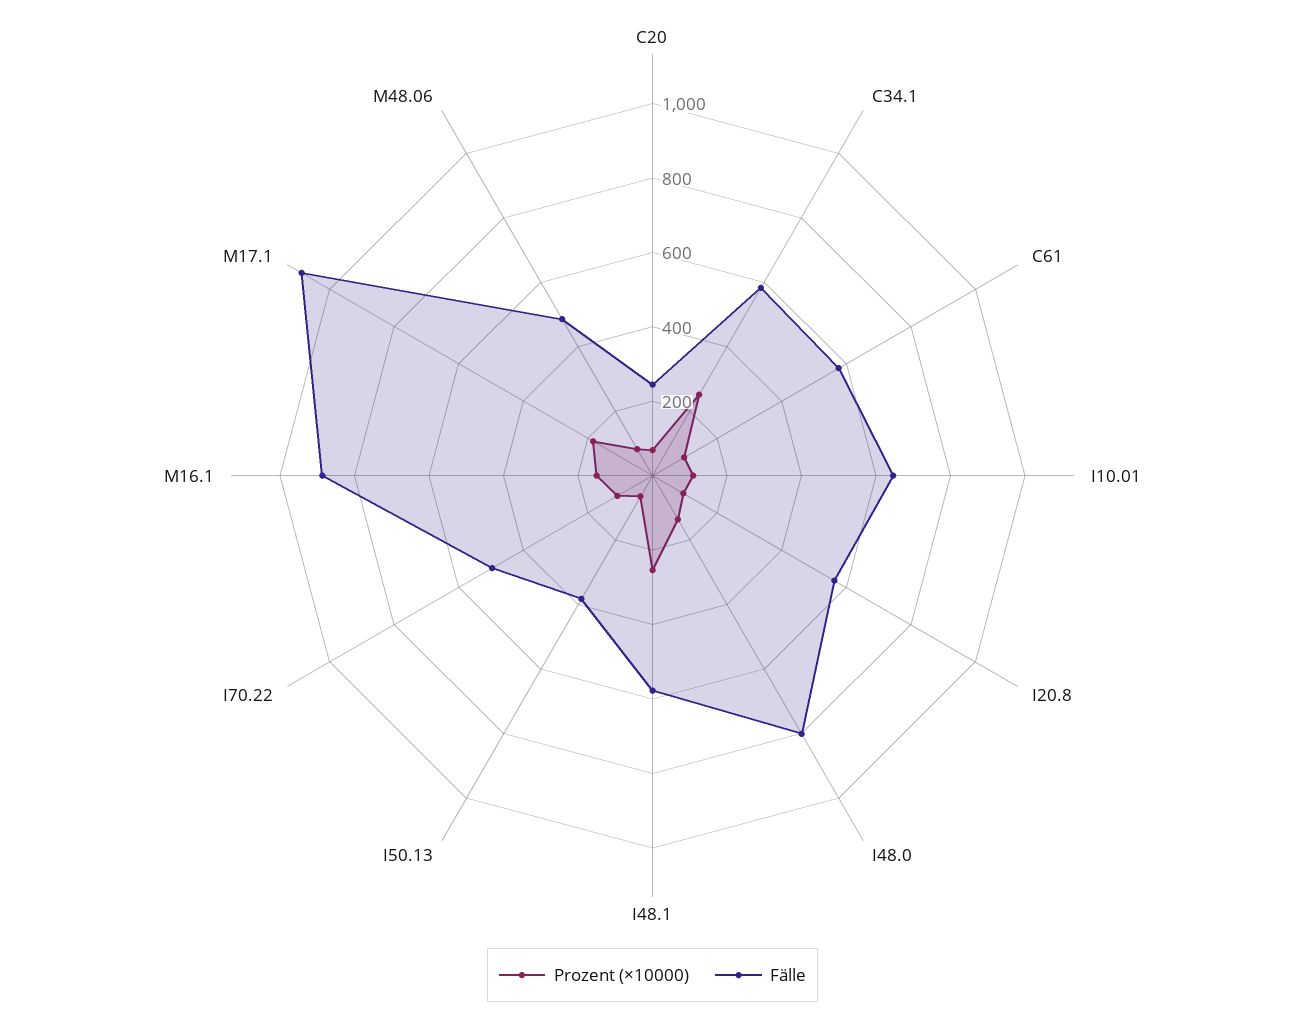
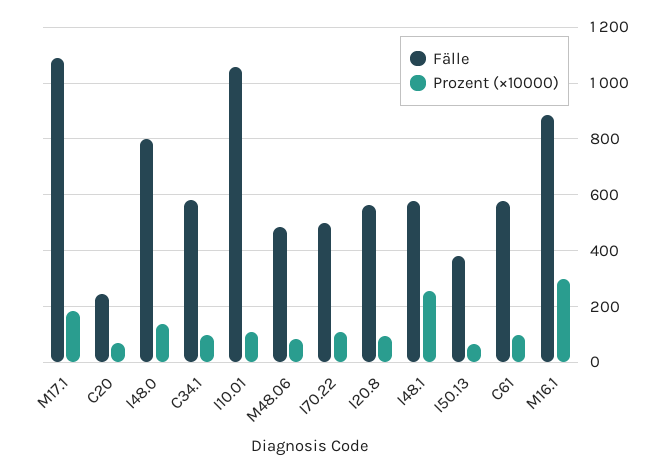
  {
    "Prozent (×10000)": {
      "C20": 75,
-     "C34.1": 250,
+     "C34.1": 100,
      "C61": 100,
      "I10.01": 100,
      "I20.8": 100,
      "I48.0": 125,
      "I48.1": 250,
      "I50.13": 75,
      "I70.22": 100,
-     "M16.1": 150,
+     "M16.1": 300,
      "M17.1": 175,
      "M48.06": 75
    },
    "Fälle": {
      "C20": 250,
      "C34.1": 575,
      "C61": 575,
-     "I10.01": 650,
+     "I10.01": 1050,
      "I20.8": 575,
      "I48.0": 800,
      "I48.1": 575,
      "I50.13": 375,
      "I70.22": 500,
      "M16.1": 875,
      "M17.1": 1100,
      "M48.06": 475
    }
  }

